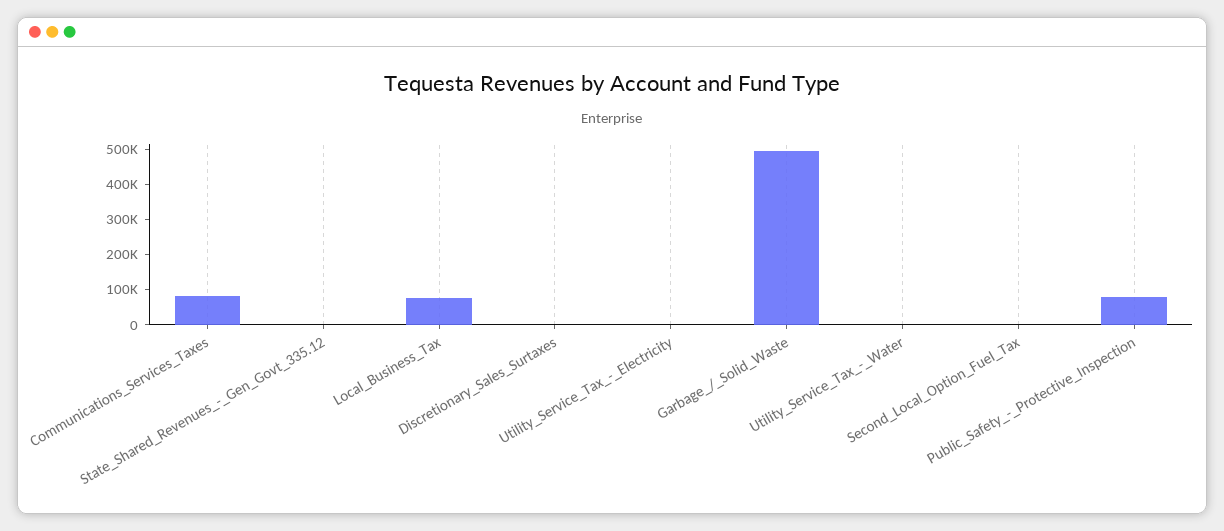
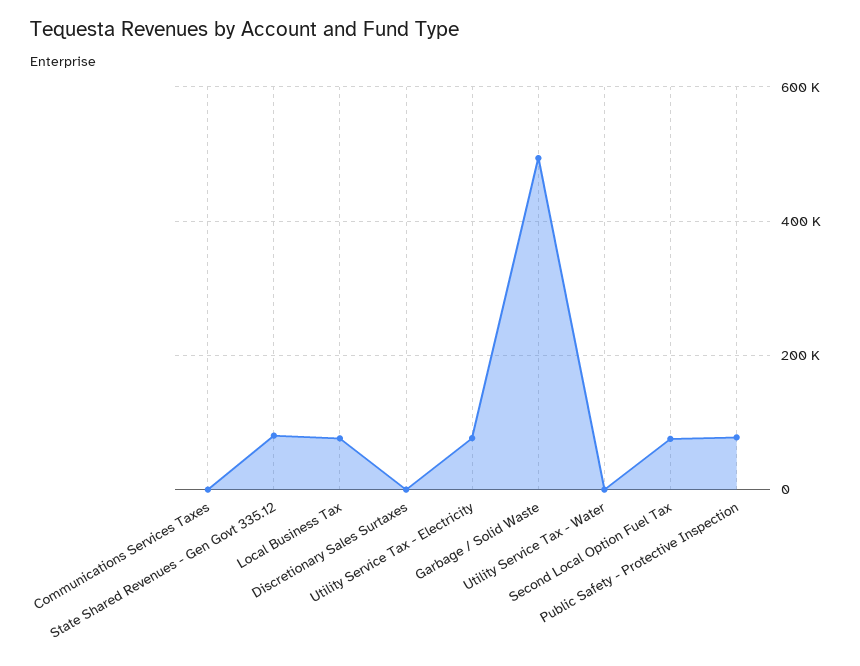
  {
-   "Communications_Services_Taxes": 75000,
+   "Communications_Services_Taxes": 0,
-   "State_Shared_Revenues_-_Gen_Govt_335.12": 0,
+   "State_Shared_Revenues_-_Gen_Govt_335.12": 80000,
    "Local_Business_Tax": 80000,
    "Discretionary_Sales_Surtaxes": 0,
-   "Utility_Service_Tax_-_Electricity": 0,
+   "Utility_Service_Tax_-_Electricity": 80000,
    "Garbage_/_Solid_Waste": 500000,
    "Utility_Service_Tax_-_Water": 0,
-   "Second_Local_Option_Fuel_Tax": 0,
+   "Second_Local_Option_Fuel_Tax": 80000,
    "Public_Safety_-_Protective_Inspection": 80000
  }

